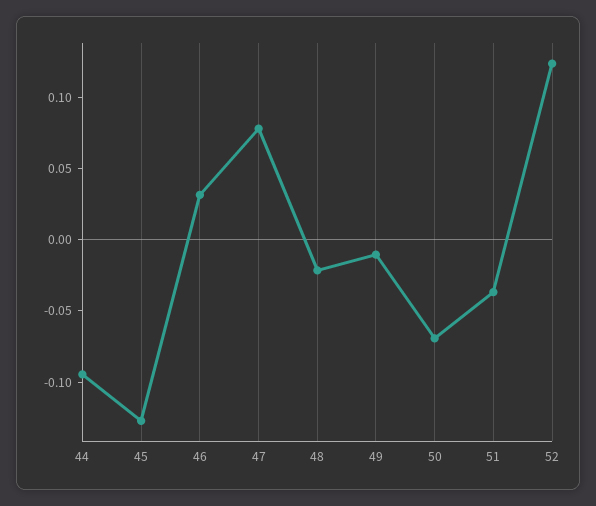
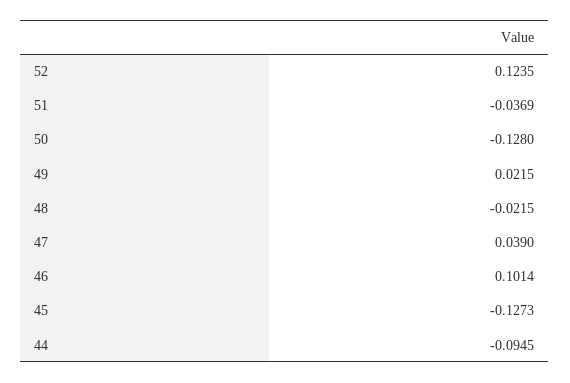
  {
    "44": -0.0945,
    "45": -0.1273,
-   "46": 0.03,
+   "46": 0.1014,
-   "47": 0.08,
+   "47": 0.039,
    "48": -0.0215,
-   "49": -0.01,
+   "49": 0.0215,
-   "50": -0.07,
+   "50": -0.128,
    "51": -0.0369,
    "52": 0.1235
  }

